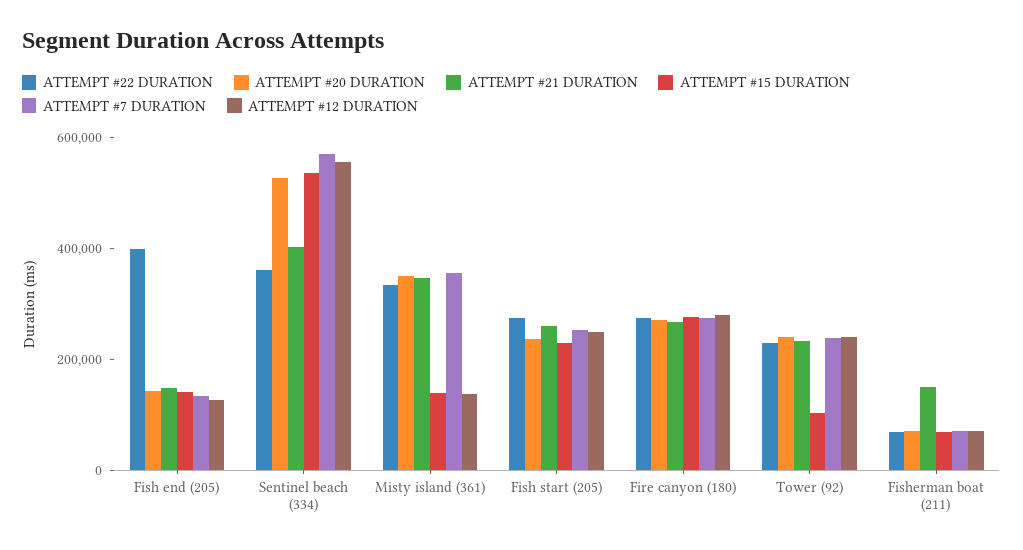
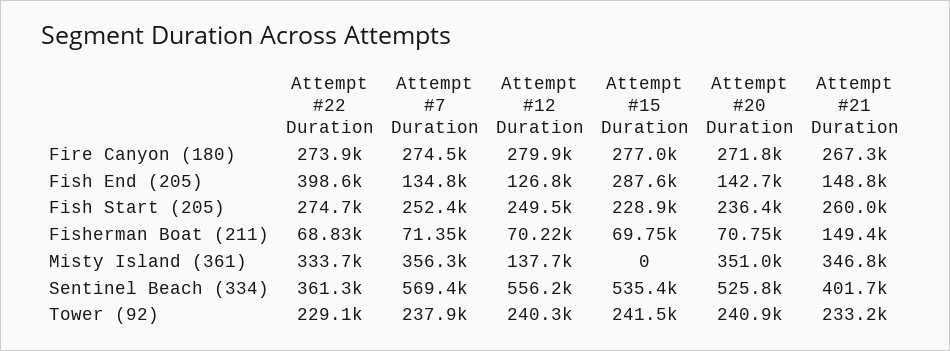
  {
    "ATTEMPT #22 DURATION": {
      "Fish end (205)": 398600,
      "Sentinel beach (334)": 361300,
      "Misty island (361)": 333700,
      "Fish start (205)": 274700,
      "Fire canyon (180)": 273900,
      "Tower (92)": 229100,
      "Fisherman boat (211)": 68830
    },
    "ATTEMPT #20 DURATION": {
      "Fish end (205)": 142700,
      "Sentinel beach (334)": 525800,
      "Misty island (361)": 351000,
      "Fish start (205)": 236400,
      "Fire canyon (180)": 271800,
      "Tower (92)": 240900,
      "Fisherman boat (211)": 70750
    },
    "ATTEMPT #21 DURATION": {
      "Fish end (205)": 148800,
      "Sentinel beach (334)": 401700,
      "Misty island (361)": 346800,
      "Fish start (205)": 260000,
      "Fire canyon (180)": 267300,
      "Tower (92)": 233200,
      "Fisherman boat (211)": 149400
    },
    "ATTEMPT #15 DURATION": {
-     "Fish end (205)": 150000,
+     "Fish end (205)": 287600,
      "Sentinel beach (334)": 535400,
-     "Misty island (361)": 150000,
+     "Misty island (361)": 0,
      "Fish start (205)": 228900,
      "Fire canyon (180)": 277000,
-     "Tower (92)": 100000,
+     "Tower (92)": 241500,
      "Fisherman boat (211)": 69750
    },
    "ATTEMPT #7 DURATION": {
      "Fish end (205)": 134800,
      "Sentinel beach (334)": 569400,
      "Misty island (361)": 356300,
      "Fish start (205)": 252400,
      "Fire canyon (180)": 274500,
      "Tower (92)": 237900,
      "Fisherman boat (211)": 71350
    },
    "ATTEMPT #12 DURATION": {
      "Fish end (205)": 126800,
      "Sentinel beach (334)": 556200,
      "Misty island (361)": 137700,
      "Fish start (205)": 249500,
      "Fire canyon (180)": 279900,
      "Tower (92)": 240300,
      "Fisherman boat (211)": 70220
    }
  }

